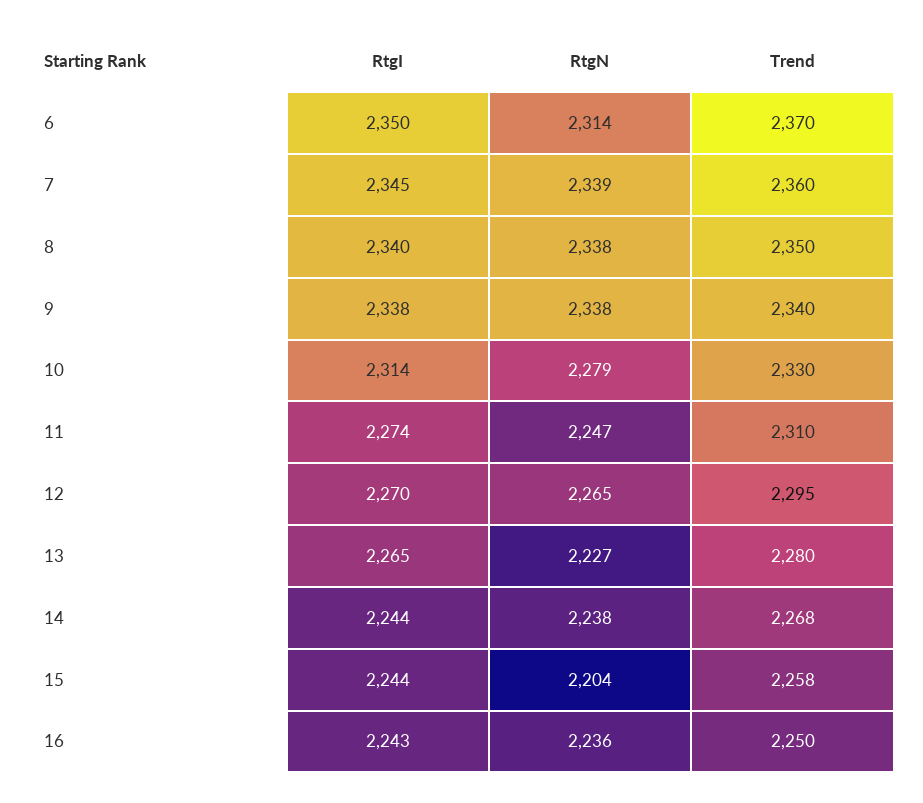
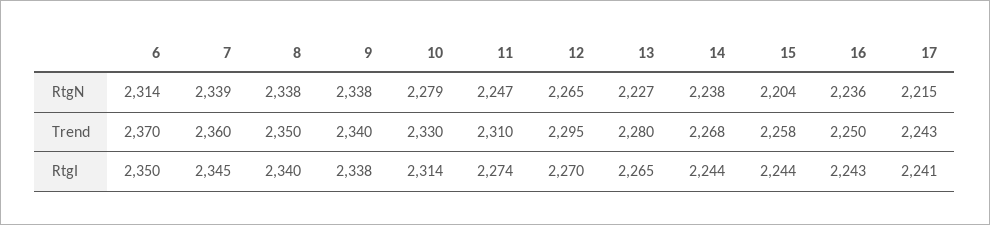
  {
    "RtgI": {
      "6": 2350,
      "7": 2345,
      "8": 2340,
      "9": 2338,
      "10": 2314,
      "11": 2274,
      "12": 2270,
      "13": 2265,
      "14": 2244,
      "15": 2244,
-     "16": 2243
+     "16": 2243,
+     "17": 2241
    },
    "RtgN": {
      "6": 2314,
      "7": 2339,
      "8": 2338,
      "9": 2338,
      "10": 2279,
      "11": 2247,
      "12": 2265,
      "13": 2227,
      "14": 2238,
      "15": 2204,
-     "16": 2236
+     "16": 2236,
+     "17": 2215
    },
    "Trend": {
      "6": 2370,
      "7": 2360,
      "8": 2350,
      "9": 2340,
      "10": 2330,
      "11": 2310,
      "12": 2295,
      "13": 2280,
      "14": 2268,
      "15": 2258,
-     "16": 2250
+     "16": 2250,
+     "17": 2243
    }
  }

